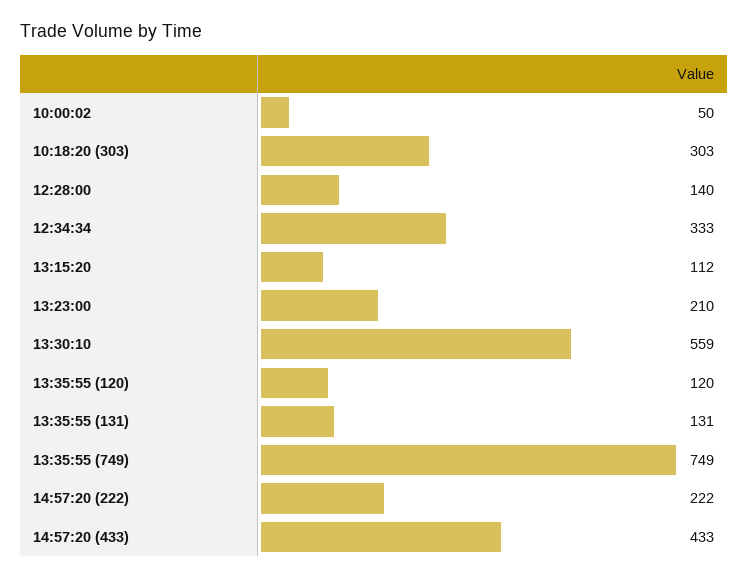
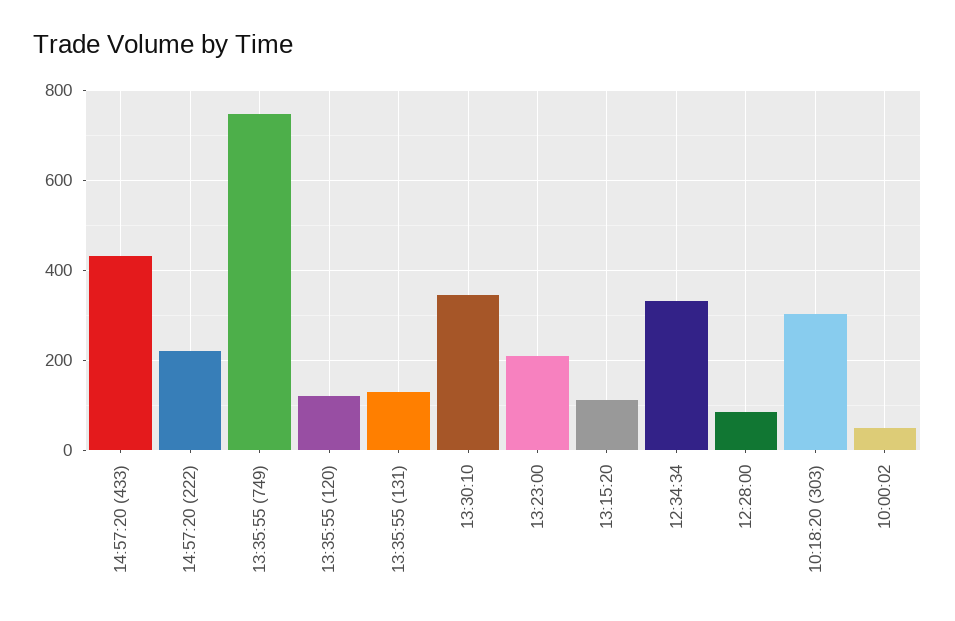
  {
    "10:00:02": 50,
    "10:18:20 (303)": 303,
-   "12:28:00": 140,
+   "12:28:00": 80,
    "12:34:34": 333,
    "13:15:20": 112,
    "13:23:00": 210,
-   "13:30:10": 559,
+   "13:30:10": 340,
    "13:35:55 (120)": 120,
    "13:35:55 (131)": 131,
    "13:35:55 (749)": 749,
    "14:57:20 (222)": 222,
    "14:57:20 (433)": 433
  }

